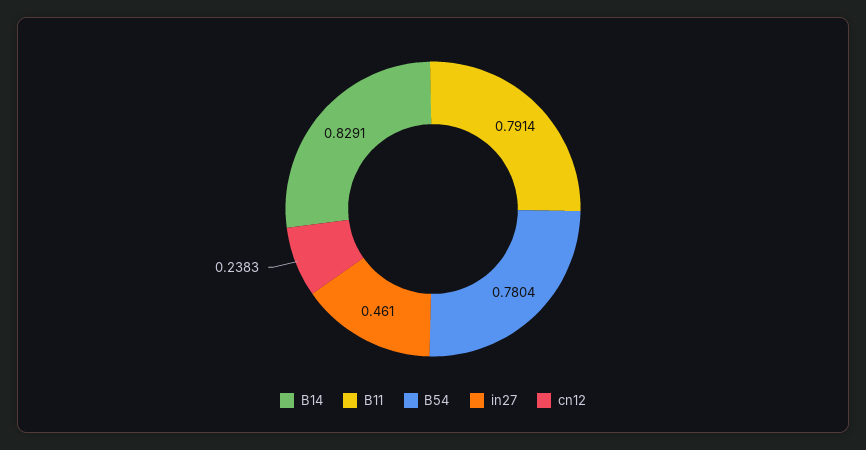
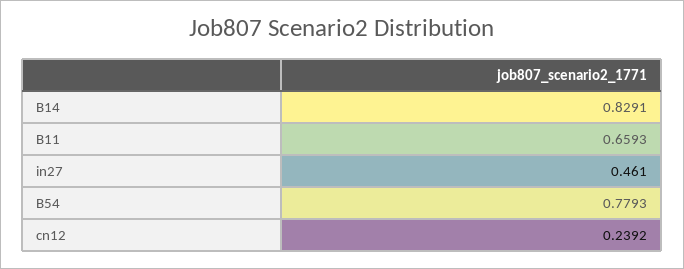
  {
    "B14": 0.8291,
-   "B11": 0.7914,
+   "B11": 0.6593,
-   "B54": 0.7804,
+   "B54": 0.7793,
    "in27": 0.461,
-   "cn12": 0.2383
+   "cn12": 0.2392
  }

